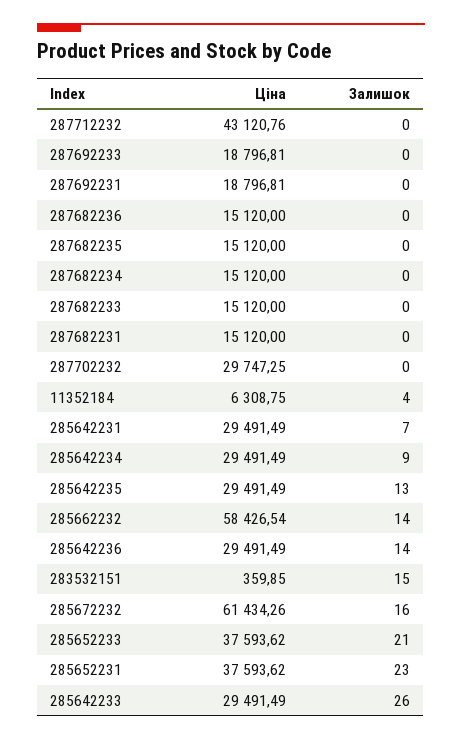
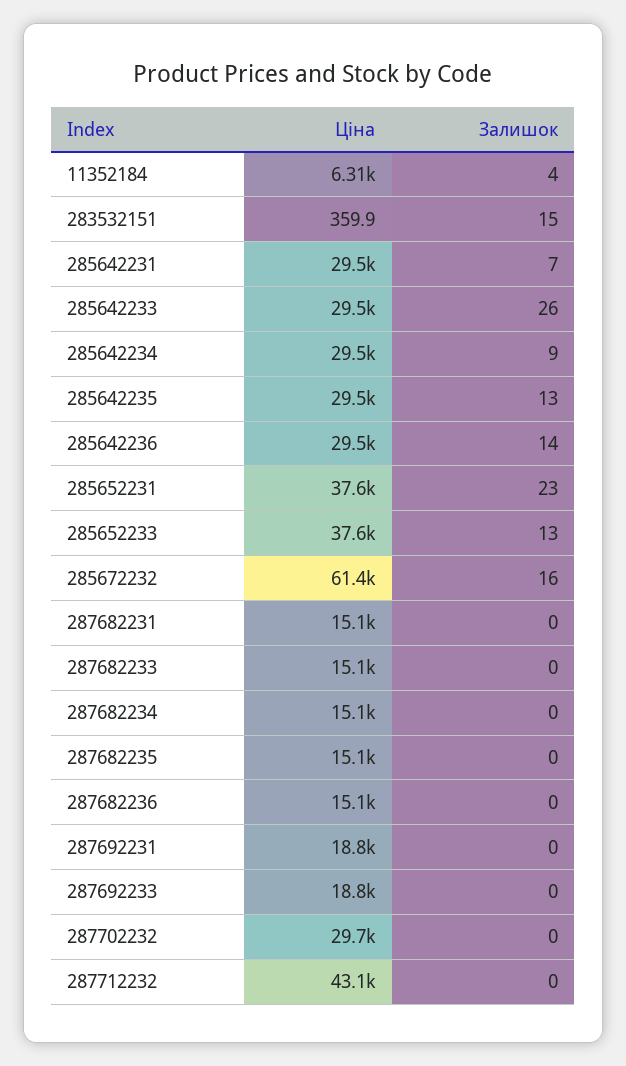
  {
    "Ціна": {
      "287712232": 43120.76,
      "287692233": 18796.81,
      "287692231": 18796.81,
      "287682236": 15120,
      "287682235": 15120,
      "287682234": 15120,
      "287682233": 15120,
      "287682231": 15120,
      "287702232": 29747.25,
      "11352184": 6308.75,
      "285642231": 29491.49,
      "285642234": 29491.49,
      "285642235": 29491.49,
-     "285662232": 58426.54,
      "285642236": 29491.49,
      "283532151": 359.85,
      "285672232": 61434.26,
      "285652233": 37593.62,
      "285652231": 37593.62,
      "285642233": 29491.49
    },
    "Залишок": {
      "287712232": 0,
      "287692233": 0,
      "287692231": 0,
      "287682236": 0,
      "287682235": 0,
      "287682234": 0,
      "287682233": 0,
      "287682231": 0,
      "287702232": 0,
      "11352184": 4,
      "285642231": 7,
      "285642234": 9,
      "285642235": 13,
-     "285662232": 14,
      "285642236": 14,
      "283532151": 15,
      "285672232": 16,
-     "285652233": 21,
+     "285652233": 13,
      "285652231": 23,
      "285642233": 26
    }
  }

